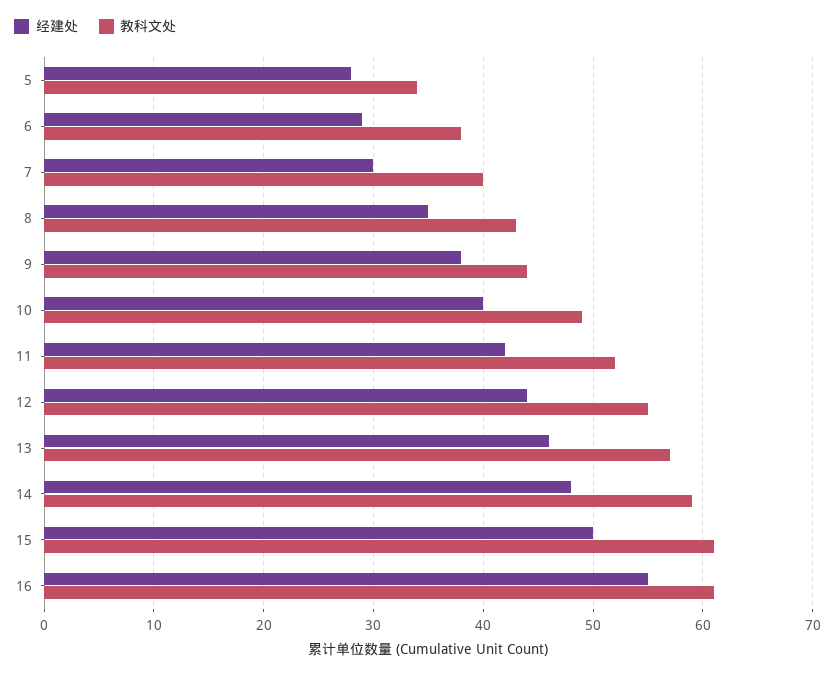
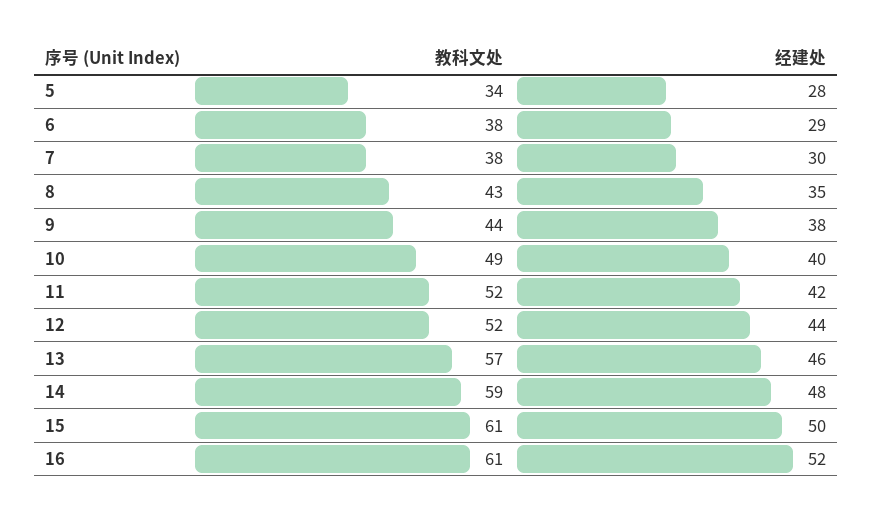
  {
    "经建处": {
      "5": 28,
      "6": 29,
      "7": 30,
      "8": 35,
      "9": 38,
      "10": 40,
      "11": 42,
      "12": 44,
      "13": 46,
      "14": 48,
      "15": 50,
-     "16": 55
+     "16": 52
    },
    "教科文处": {
      "5": 34,
      "6": 38,
-     "7": 40,
+     "7": 38,
      "8": 43,
      "9": 44,
      "10": 49,
      "11": 52,
-     "12": 55,
+     "12": 52,
      "13": 57,
      "14": 59,
      "15": 61,
      "16": 61
    }
  }

